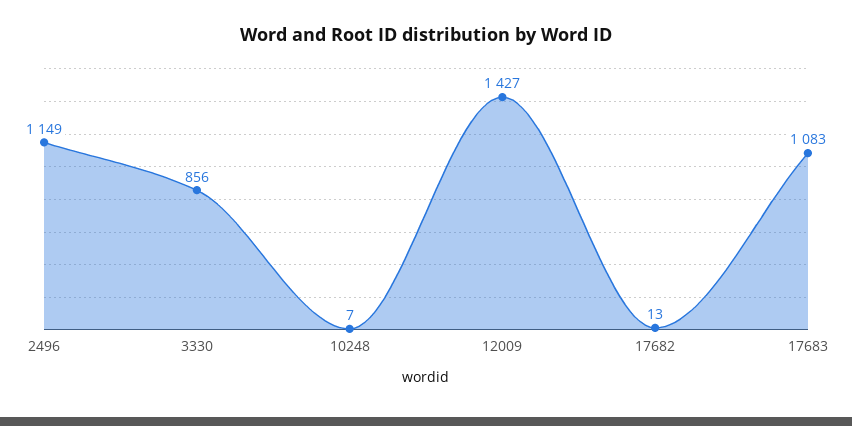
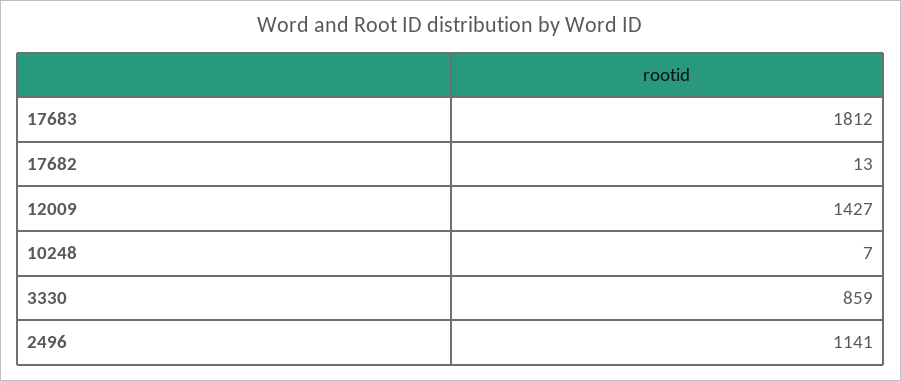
  {
-   "2496": 1149,
+   "2496": 1141,
-   "3330": 856,
+   "3330": 859,
    "10248": 7,
    "12009": 1427,
    "17682": 13,
-   "17683": 1083
+   "17683": 1812
  }

